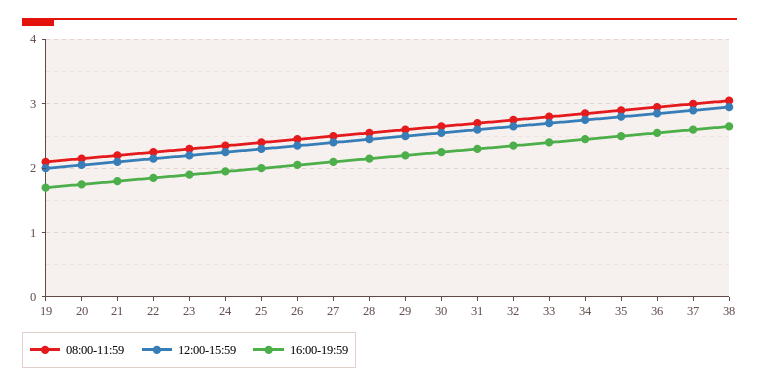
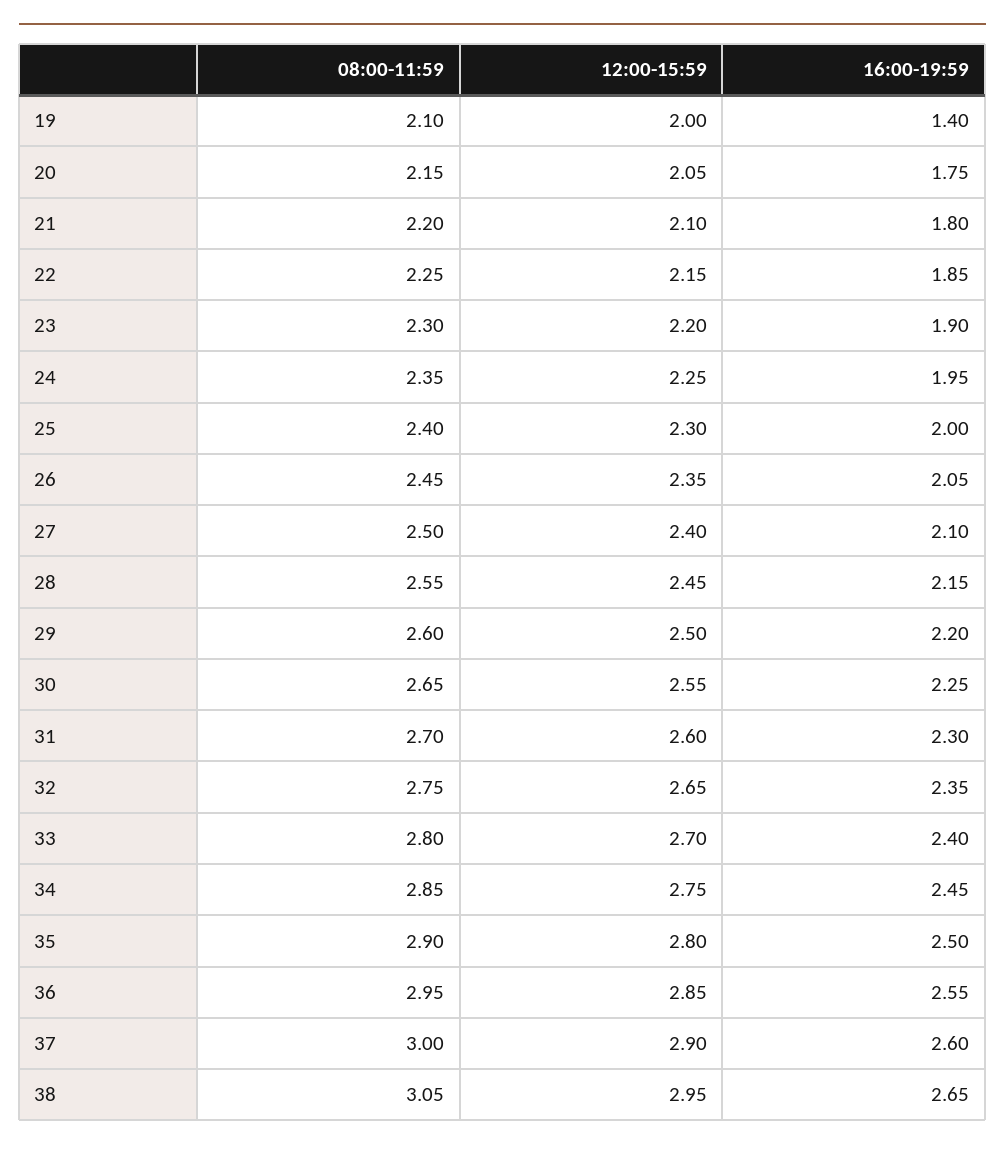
  {
    "08:00-11:59": {
      "19": 2.1,
      "20": 2.15,
      "21": 2.2,
      "22": 2.25,
      "23": 2.3,
      "24": 2.35,
      "25": 2.4,
      "26": 2.45,
      "27": 2.5,
      "28": 2.55,
      "29": 2.6,
      "30": 2.65,
      "31": 2.7,
      "32": 2.75,
      "33": 2.8,
      "34": 2.85,
      "35": 2.9,
      "36": 2.95,
      "37": 3,
      "38": 3.05
    },
    "12:00-15:59": {
      "19": 2,
      "20": 2.05,
      "21": 2.1,
      "22": 2.15,
      "23": 2.2,
      "24": 2.25,
      "25": 2.3,
      "26": 2.35,
      "27": 2.4,
      "28": 2.45,
      "29": 2.5,
      "30": 2.55,
      "31": 2.6,
      "32": 2.65,
      "33": 2.7,
      "34": 2.75,
      "35": 2.8,
      "36": 2.85,
      "37": 2.9,
      "38": 2.95
    },
    "16:00-19:59": {
-     "19": 1.7,
+     "19": 1.4,
      "20": 1.75,
      "21": 1.8,
      "22": 1.85,
      "23": 1.9,
      "24": 1.95,
      "25": 2,
      "26": 2.05,
      "27": 2.1,
      "28": 2.15,
      "29": 2.2,
      "30": 2.25,
      "31": 2.3,
      "32": 2.35,
      "33": 2.4,
      "34": 2.45,
      "35": 2.5,
      "36": 2.55,
      "37": 2.6,
      "38": 2.65
    }
  }

